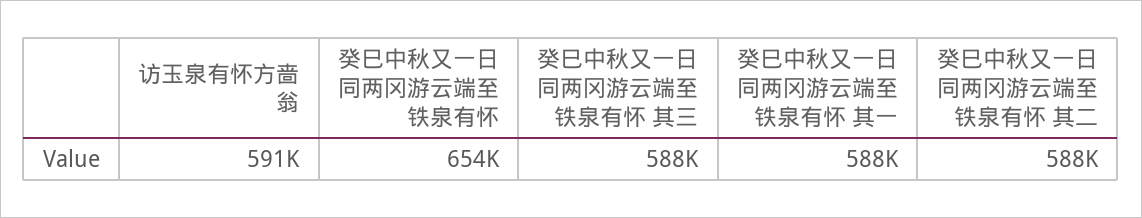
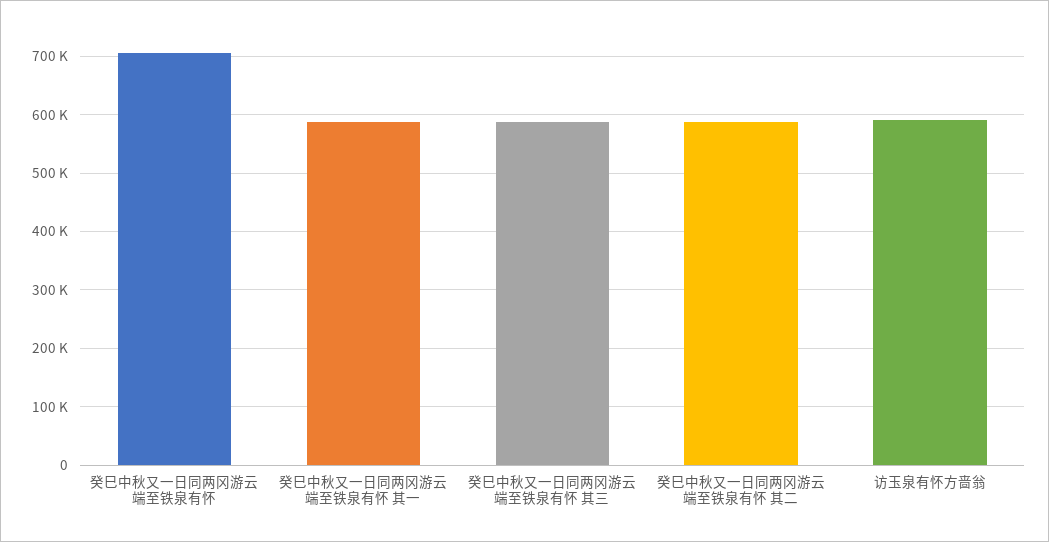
  {
    "访玉泉有怀方啬翁": 591000,
-   "癸巳中秋又一日同两冈游云端至铁泉有怀": 654000,
+   "癸巳中秋又一日同两冈游云端至铁泉有怀": 700000,
    "癸巳中秋又一日同两冈游云端至铁泉有怀 其三": 588000,
    "癸巳中秋又一日同两冈游云端至铁泉有怀 其一": 588000,
    "癸巳中秋又一日同两冈游云端至铁泉有怀 其二": 588000
  }

